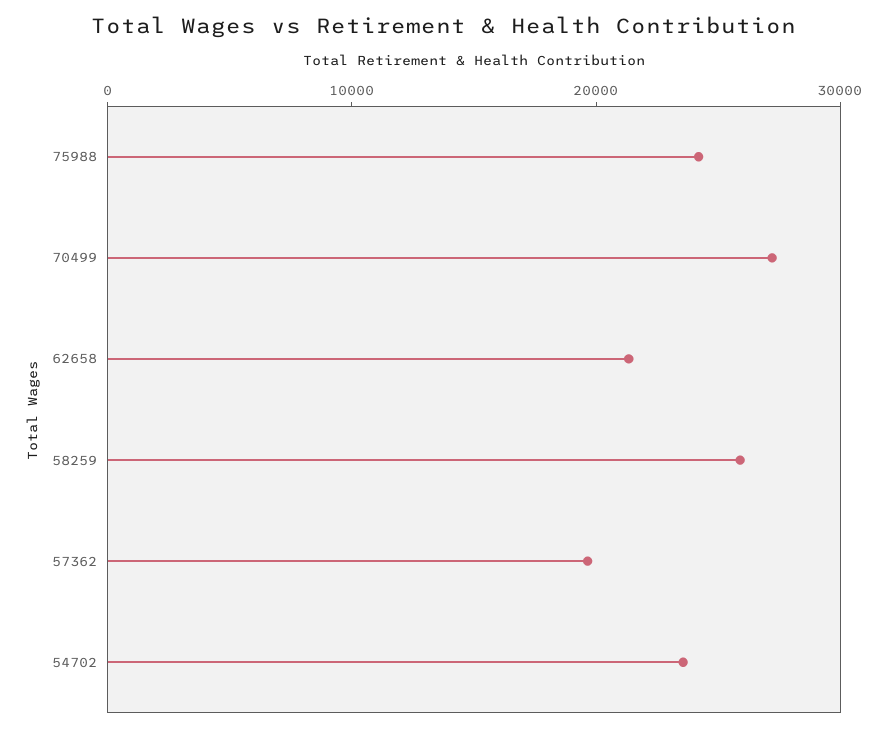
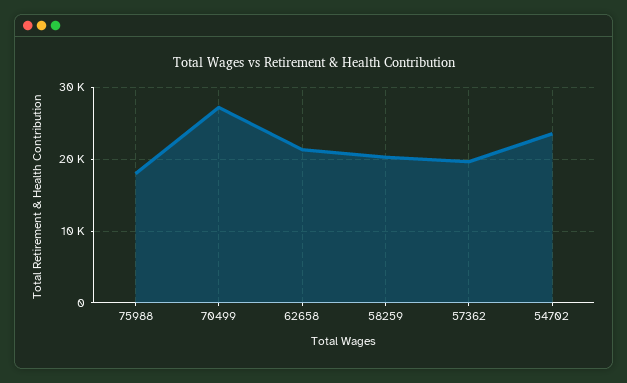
  {
-   "75988": 24000,
+   "75988": 18000,
    "70499": 27000,
    "62658": 21000,
-   "58259": 26000,
+   "58259": 20000,
    "57362": 20000,
    "54702": 24000
  }

